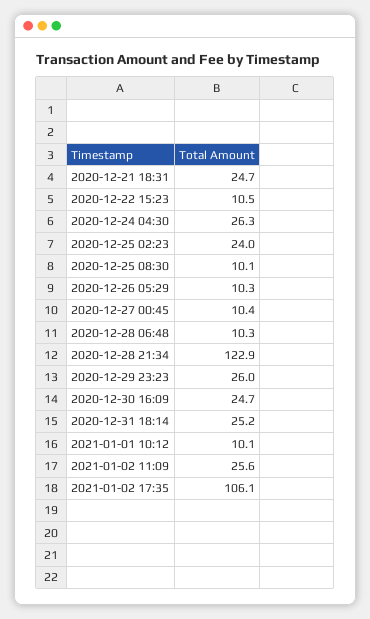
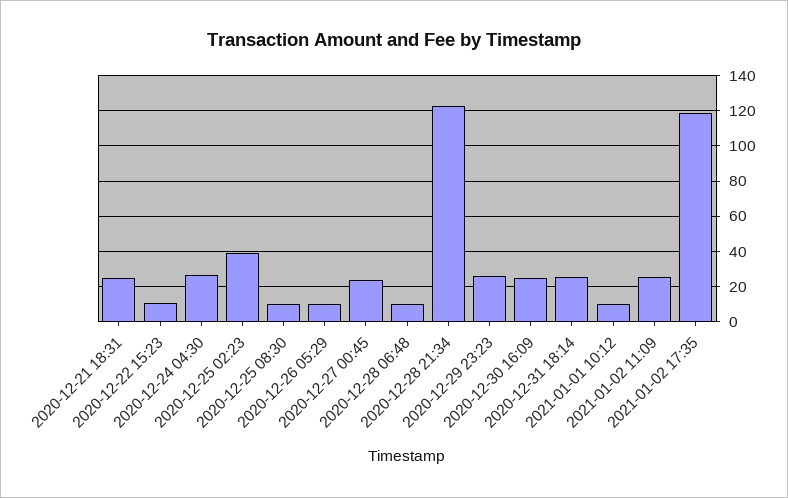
  {
    "2020-12-21 18:31": 24.7,
    "2020-12-22 15:23": 10.5,
    "2020-12-24 04:30": 26.3,
-   "2020-12-25 02:23": 24,
+   "2020-12-25 02:23": 40,
    "2020-12-25 08:30": 10.1,
    "2020-12-26 05:29": 10.3,
-   "2020-12-27 00:45": 10.4,
+   "2020-12-27 00:45": 25,
    "2020-12-28 06:48": 10.3,
    "2020-12-28 21:34": 122.9,
    "2020-12-29 23:23": 26,
    "2020-12-30 16:09": 24.7,
    "2020-12-31 18:14": 25.2,
    "2021-01-01 10:12": 10.1,
    "2021-01-02 11:09": 25.6,
-   "2021-01-02 17:35": 106.1
+   "2021-01-02 17:35": 120
  }

